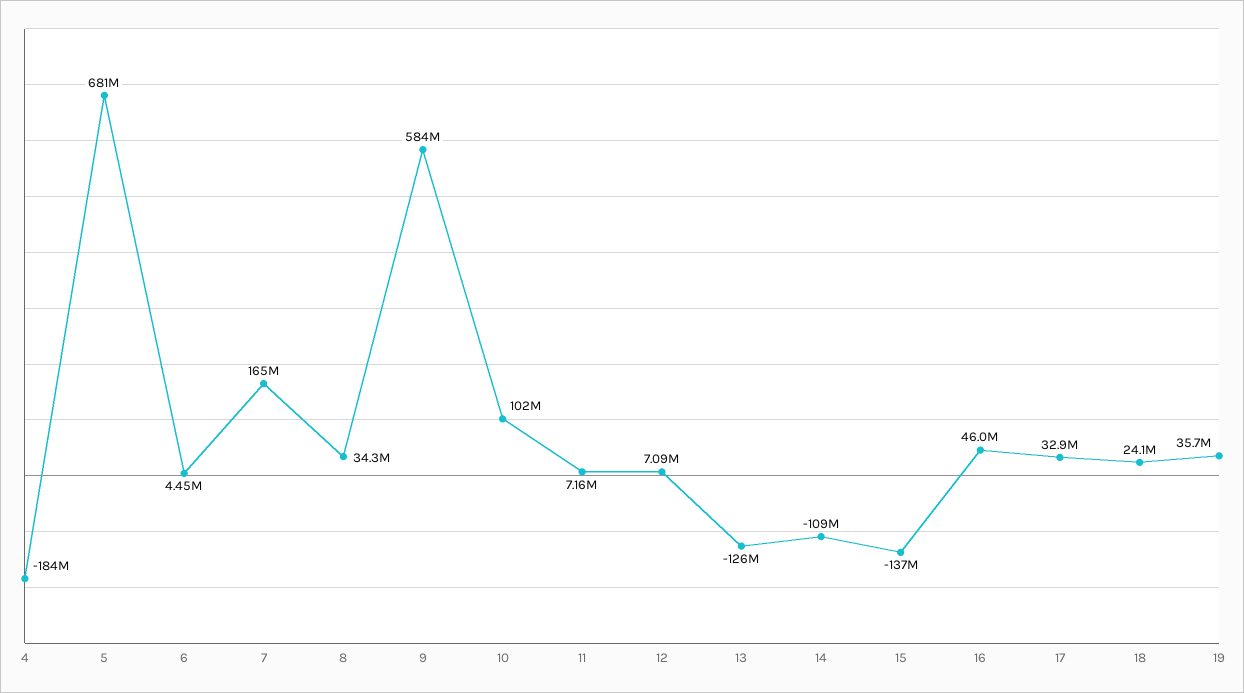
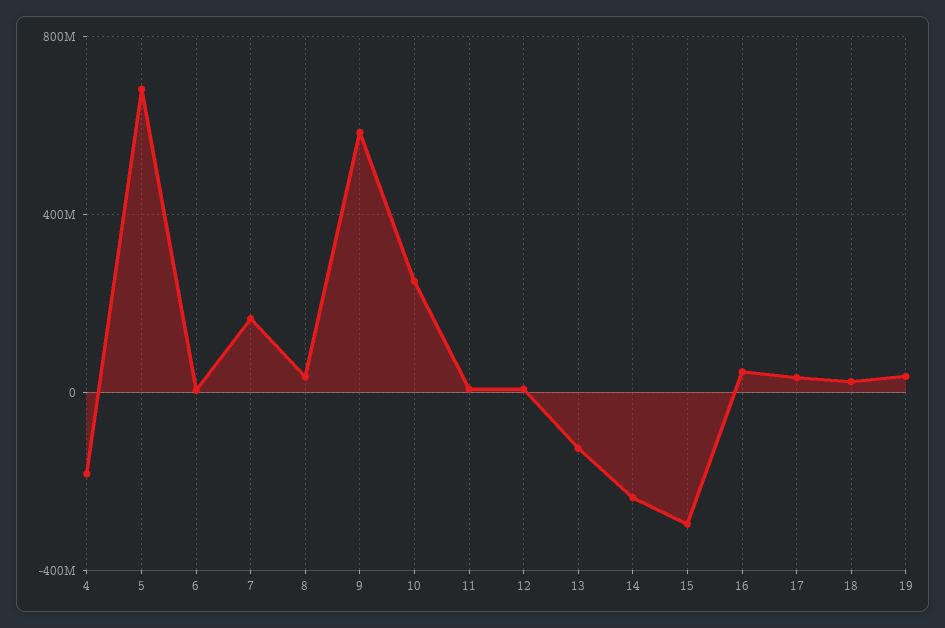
  {
    "4": -184000000,
    "5": 681000000,
    "6": 4450000,
    "7": 165000000,
    "8": 34300000,
    "9": 584000000,
-   "10": 102000000,
+   "10": 250000000,
    "11": 7160000,
    "12": 7090000,
    "13": -126000000,
-   "14": -109000000,
+   "14": -250000000,
-   "15": -137000000,
+   "15": -300000000,
    "16": 46000000,
    "17": 32900000,
    "18": 24100000,
    "19": 35700000
  }

